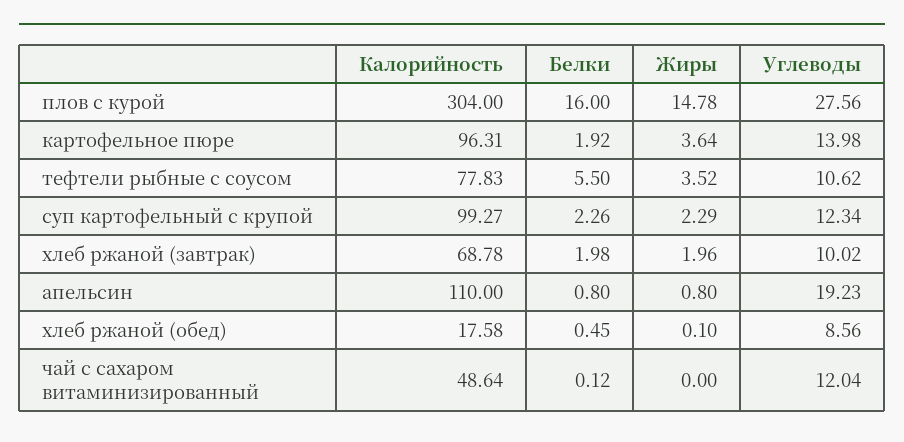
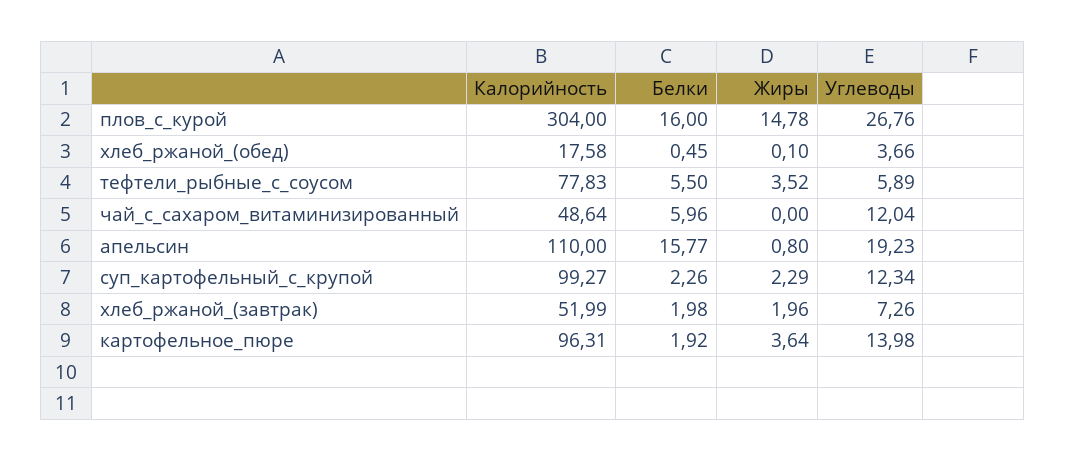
  {
    "Калорийность": {
      "плов с курой": 304,
      "картофельное пюре": 96.31,
      "тефтели рыбные с соусом": 77.83,
      "суп картофельный с крупой": 99.27,
-     "хлеб ржаной (завтрак)": 68.78,
+     "хлеб ржаной (завтрак)": 51.99,
      "апельсин": 110,
      "хлеб ржаной (обед)": 17.58,
      "чай с сахаром витаминизированный": 48.64
    },
    "Белки": {
      "плов с курой": 16,
      "картофельное пюре": 1.92,
      "тефтели рыбные с соусом": 5.5,
      "суп картофельный с крупой": 2.26,
      "хлеб ржаной (завтрак)": 1.98,
-     "апельсин": 0.8,
+     "апельсин": 15.77,
      "хлеб ржаной (обед)": 0.45,
-     "чай с сахаром витаминизированный": 0.12
+     "чай с сахаром витаминизированный": 5.96
    },
    "Жиры": {
      "плов с курой": 14.78,
      "картофельное пюре": 3.64,
      "тефтели рыбные с соусом": 3.52,
      "суп картофельный с крупой": 2.29,
      "хлеб ржаной (завтрак)": 1.96,
      "апельсин": 0.8,
      "хлеб ржаной (обед)": 0.1,
      "чай с сахаром витаминизированный": 0
    },
    "Углеводы": {
-     "плов с курой": 27.56,
+     "плов с курой": 26.76,
      "картофельное пюре": 13.98,
-     "тефтели рыбные с соусом": 10.62,
+     "тефтели рыбные с соусом": 5.89,
      "суп картофельный с крупой": 12.34,
-     "хлеб ржаной (завтрак)": 10.02,
+     "хлеб ржаной (завтрак)": 7.26,
      "апельсин": 19.23,
-     "хлеб ржаной (обед)": 8.56,
+     "хлеб ржаной (обед)": 3.66,
      "чай с сахаром витаминизированный": 12.04
    }
  }

